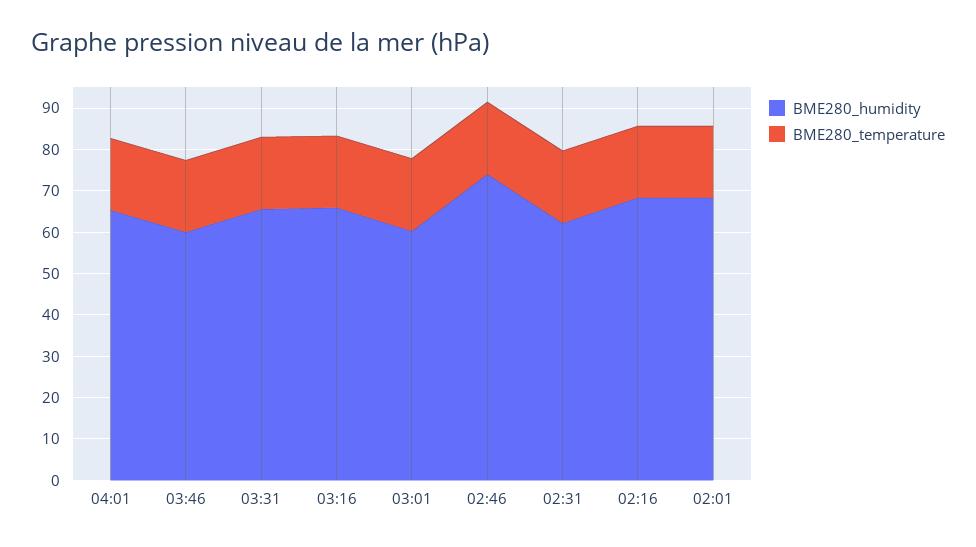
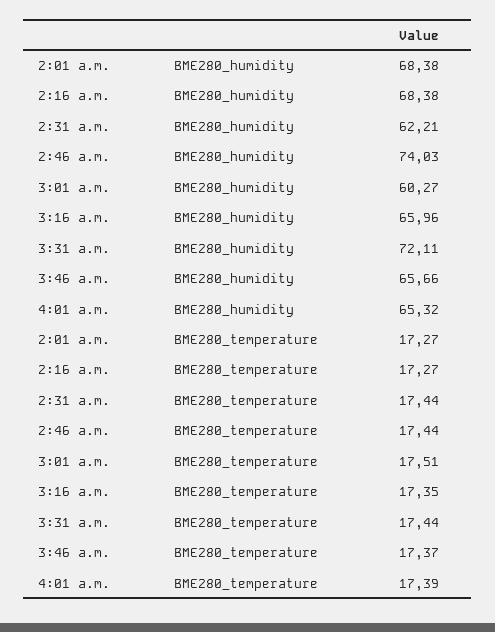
  {
    "BME280_humidity": {
      "04:01": 65.32,
-     "03:46": 60,
+     "03:46": 65.66,
-     "03:31": 66,
+     "03:31": 72.11,
      "03:16": 65.96,
      "03:01": 60.27,
      "02:46": 74.03,
      "02:31": 62.21,
      "02:16": 68.38,
      "02:01": 68.38
    },
    "BME280_temperature": {
      "04:01": 17.39,
      "03:46": 17.37,
      "03:31": 17.44,
      "03:16": 17.35,
      "03:01": 17.51,
      "02:46": 17.44,
      "02:31": 17.44,
      "02:16": 17.27,
      "02:01": 17.27
    }
  }

